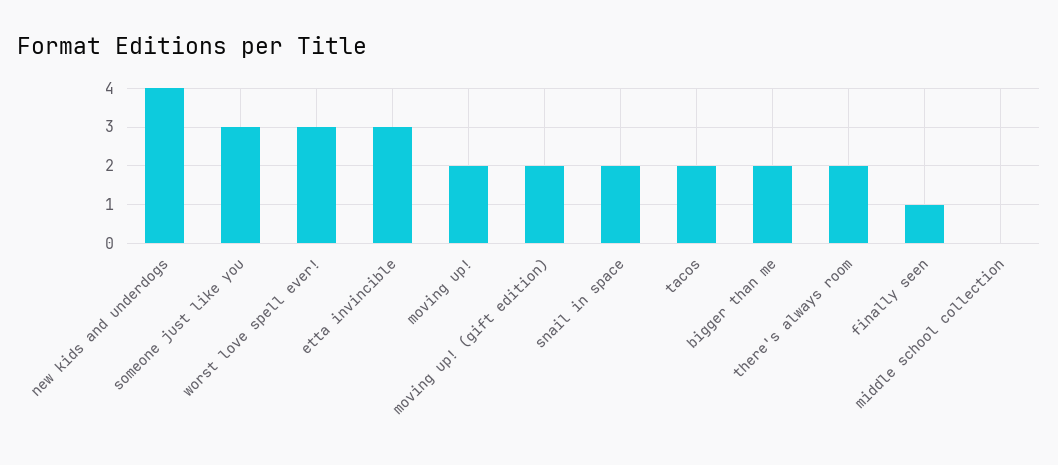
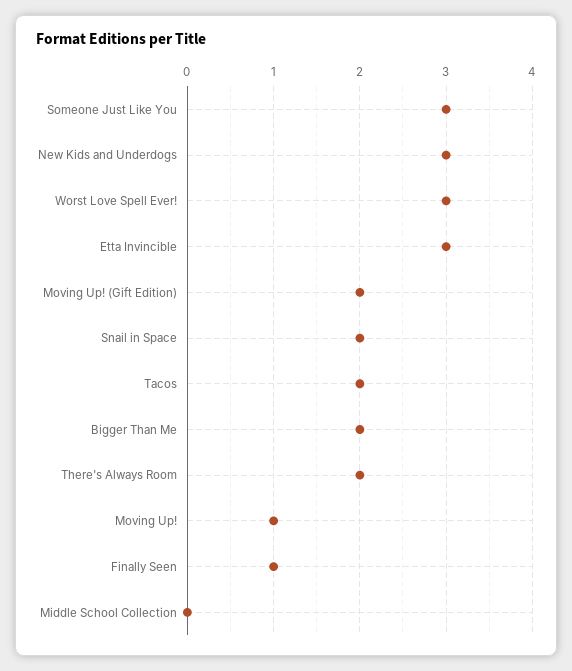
  {
-   "new kids and underdogs": 4,
+   "new kids and underdogs": 3,
    "someone just like you": 3,
    "worst love spell ever!": 3,
    "etta invincible": 3,
-   "moving up!": 2,
+   "moving up!": 1,
    "moving up! (gift edition)": 2,
    "snail in space": 2,
    "tacos": 2,
    "bigger than me": 2,
    "there's always room": 2,
    "finally seen": 1,
    "middle school collection": 0
  }

